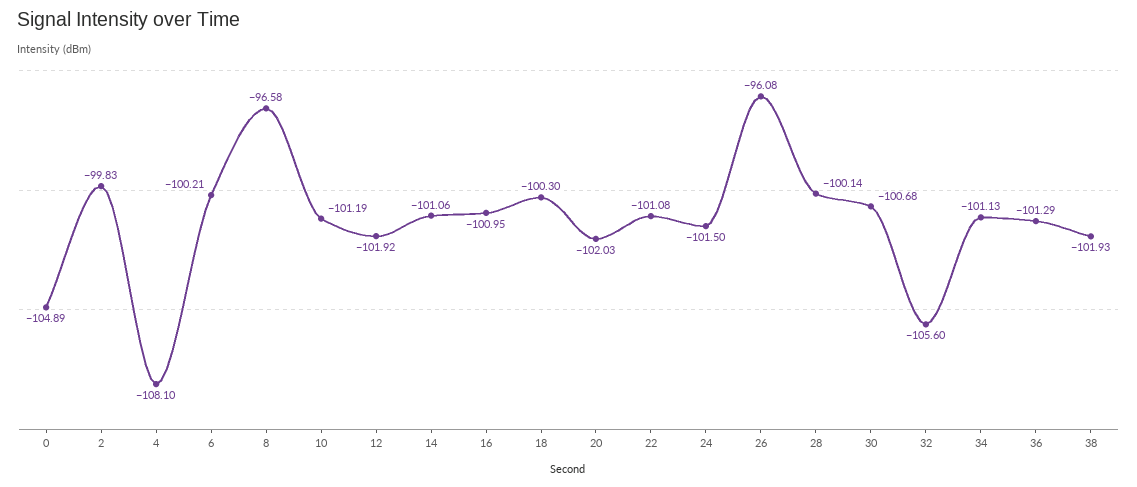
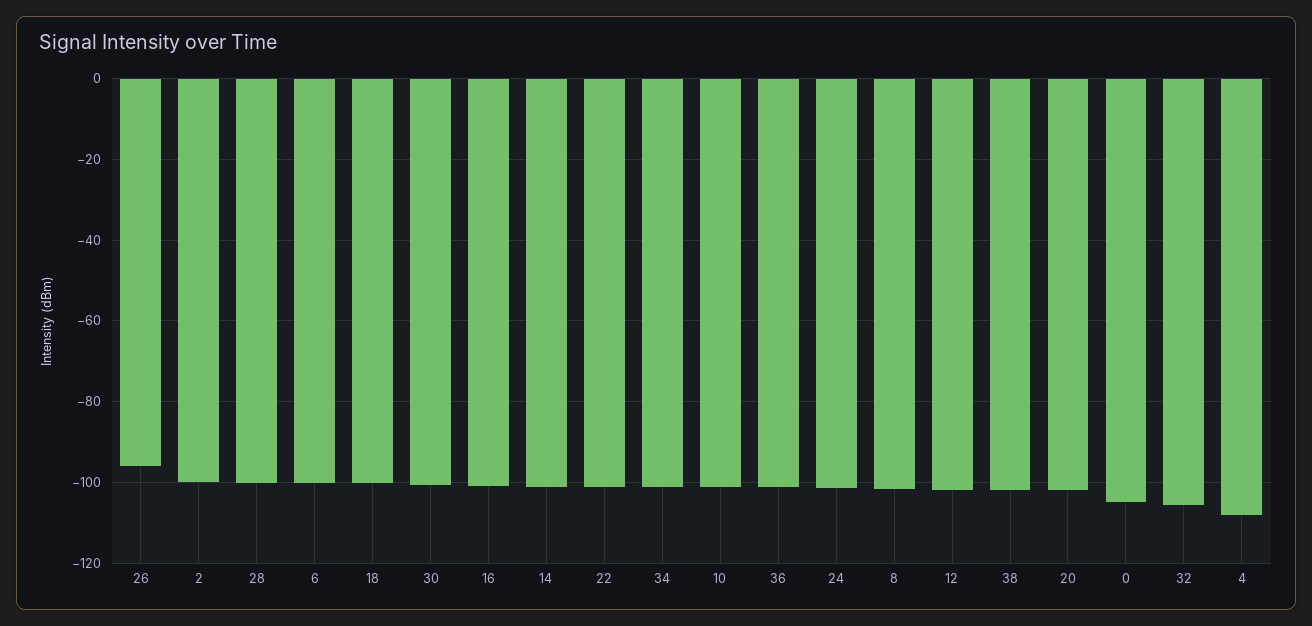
  {
    "0": -104.89,
    "2": -99.83,
    "4": -108.1,
    "6": -100.21,
-   "8": -96.58,
+   "8": -102,
    "10": -101.19,
    "12": -101.92,
    "14": -101.06,
    "16": -100.95,
    "18": -100.3,
    "20": -102.03,
    "22": -101.08,
    "24": -101.5,
    "26": -96.08,
    "28": -100.14,
    "30": -100.68,
    "32": -105.6,
    "34": -101.13,
    "36": -101.29,
    "38": -101.93
  }

